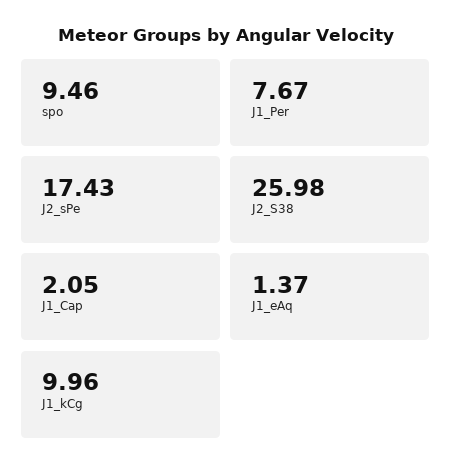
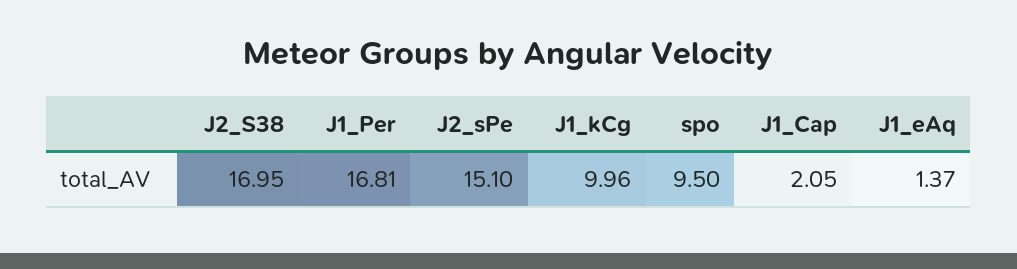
  {
-   "spo": 9.46,
+   "spo": 9.5,
-   "J1_Per": 7.67,
+   "J1_Per": 16.81,
-   "J2_sPe": 17.43,
+   "J2_sPe": 15.1,
-   "J2_S38": 25.98,
+   "J2_S38": 16.95,
    "J1_Cap": 2.05,
    "J1_eAq": 1.37,
    "J1_kCg": 9.96
  }

